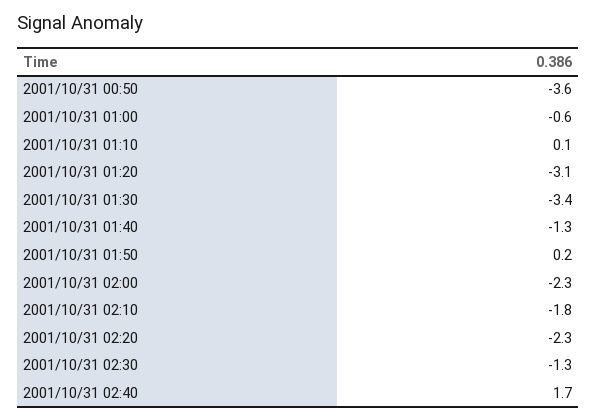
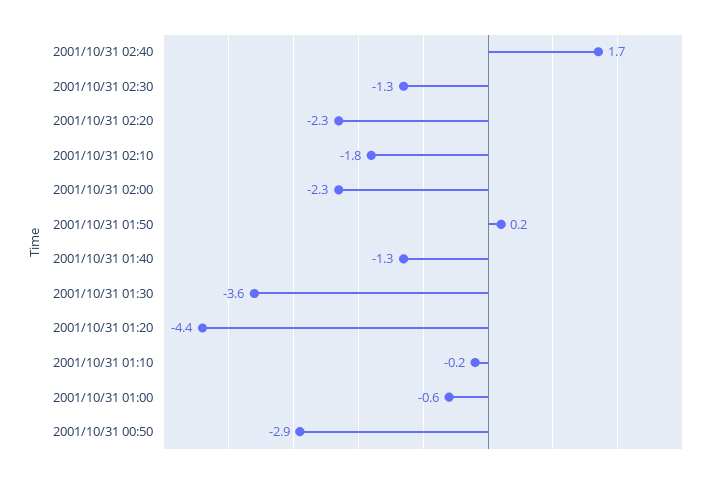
  {
-   "2001/10/31 00:50": -3.6,
+   "2001/10/31 00:50": -2.9,
    "2001/10/31 01:00": -0.6,
-   "2001/10/31 01:10": 0.1,
+   "2001/10/31 01:10": -0.2,
-   "2001/10/31 01:20": -3.1,
+   "2001/10/31 01:20": -4.4,
-   "2001/10/31 01:30": -3.4,
+   "2001/10/31 01:30": -3.6,
    "2001/10/31 01:40": -1.3,
    "2001/10/31 01:50": 0.2,
    "2001/10/31 02:00": -2.3,
    "2001/10/31 02:10": -1.8,
    "2001/10/31 02:20": -2.3,
    "2001/10/31 02:30": -1.3,
    "2001/10/31 02:40": 1.7
  }

